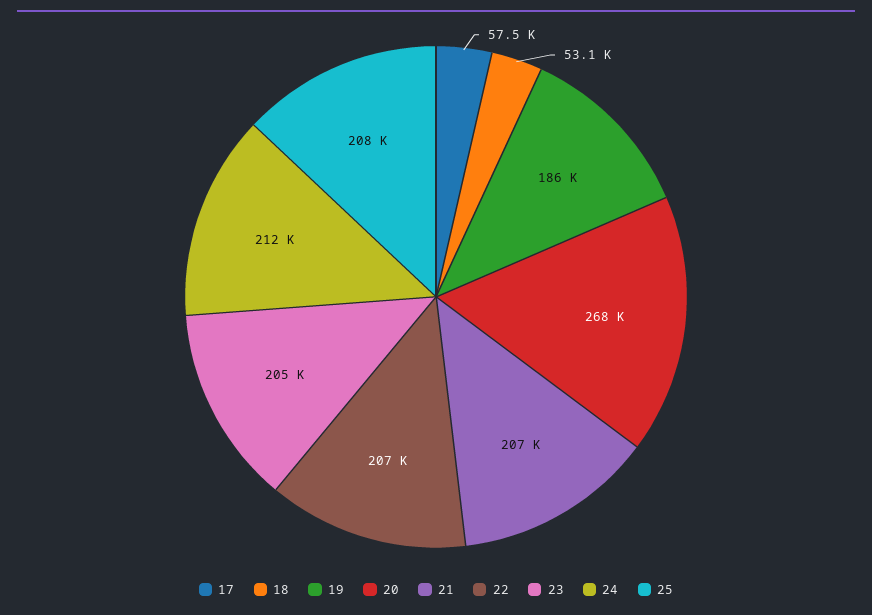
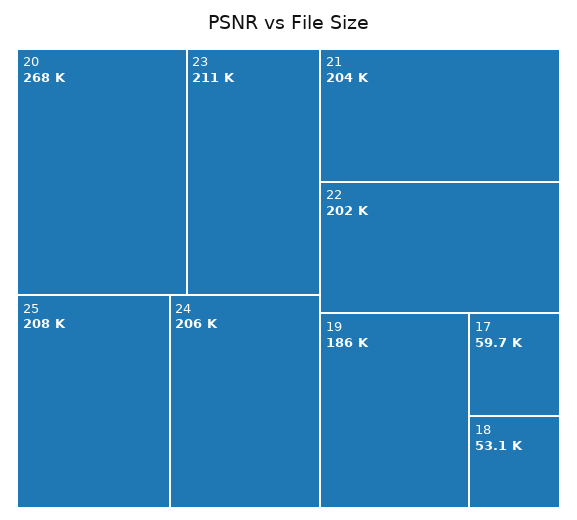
  {
-   "17": 57500,
+   "17": 59700,
    "18": 53100,
    "19": 186000,
    "20": 268000,
-   "21": 207000,
+   "21": 204000,
-   "22": 207000,
+   "22": 202000,
-   "23": 205000,
+   "23": 211000,
-   "24": 212000,
+   "24": 206000,
    "25": 208000
  }

